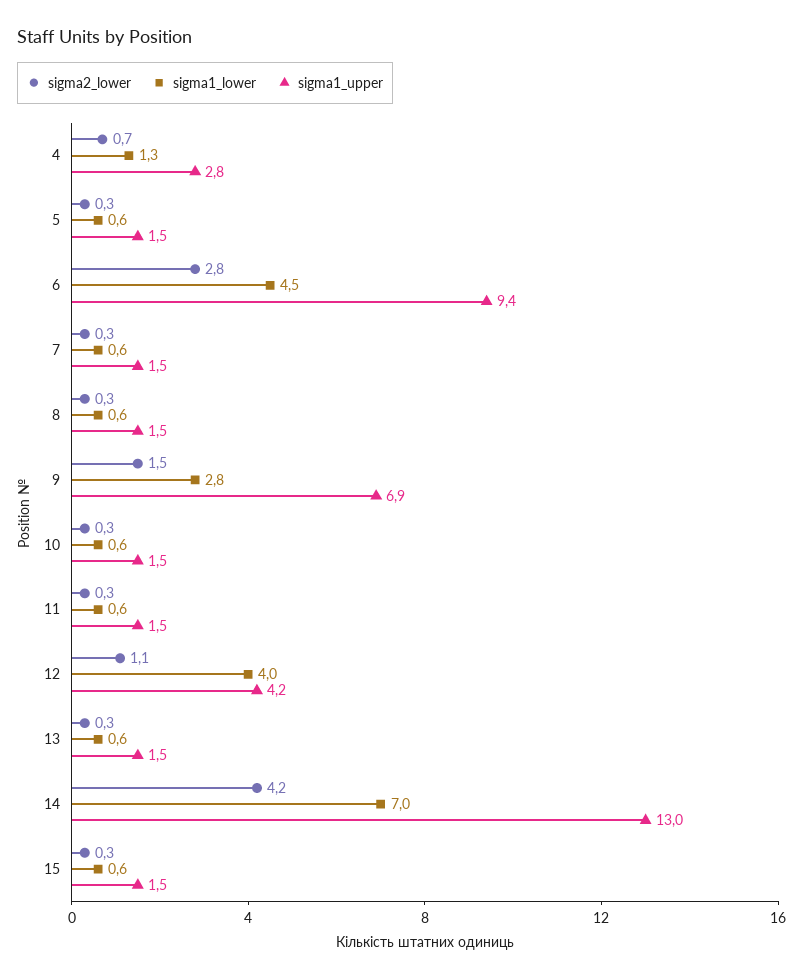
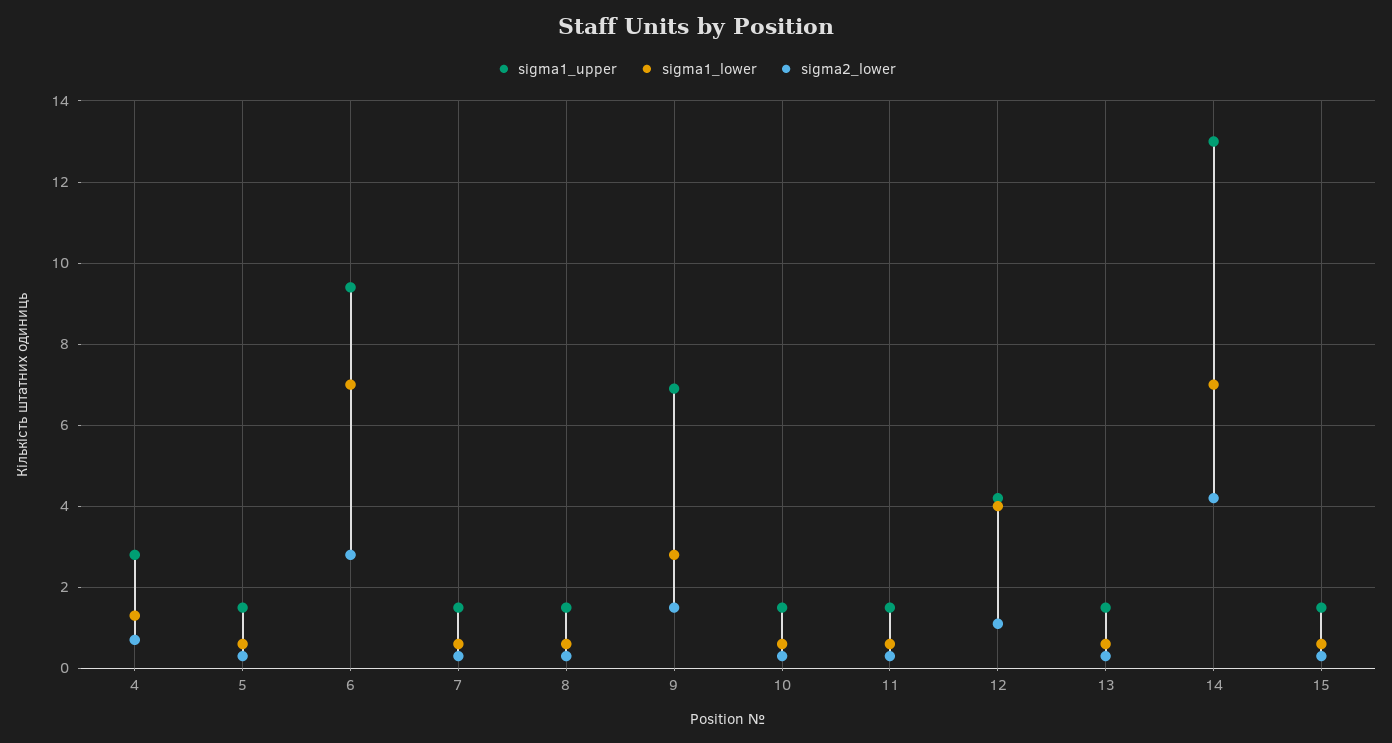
  {
    "sigma2_lower": {
      "4": 0.7,
      "5": 0.3,
      "6": 2.8,
      "7": 0.3,
      "8": 0.3,
      "9": 1.5,
      "10": 0.3,
      "11": 0.3,
      "12": 1.1,
      "13": 0.3,
      "14": 4.2,
      "15": 0.3
    },
    "sigma1_lower": {
      "4": 1.3,
      "5": 0.6,
-     "6": 4.5,
+     "6": 7,
      "7": 0.6,
      "8": 0.6,
      "9": 2.8,
      "10": 0.6,
      "11": 0.6,
      "12": 4,
      "13": 0.6,
      "14": 7,
      "15": 0.6
    },
    "sigma1_upper": {
      "4": 2.8,
      "5": 1.5,
      "6": 9.4,
      "7": 1.5,
      "8": 1.5,
      "9": 6.9,
      "10": 1.5,
      "11": 1.5,
      "12": 4.2,
      "13": 1.5,
      "14": 13,
      "15": 1.5
    }
  }

